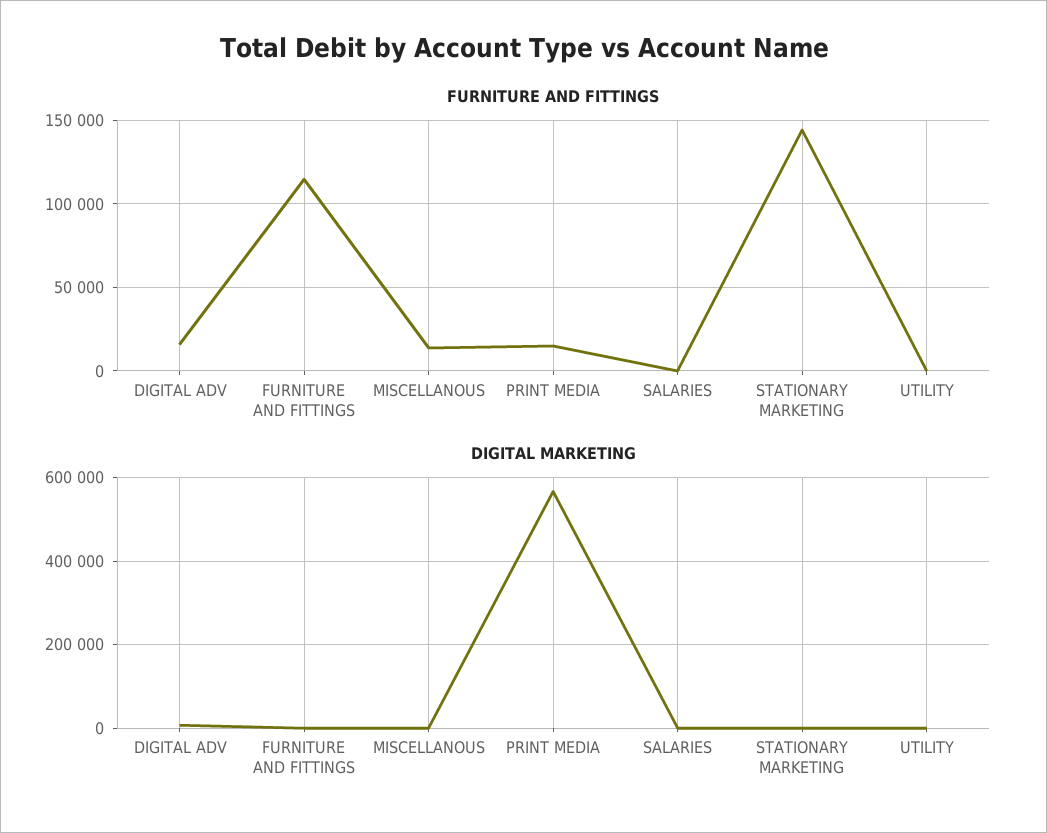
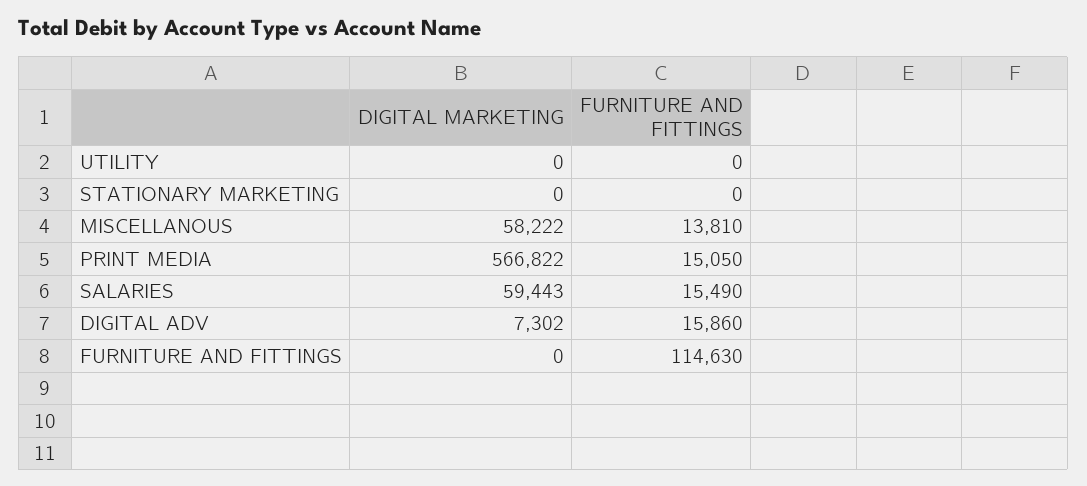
  {
    "FURNITURE AND FITTINGS": {
      "DIGITAL ADV": 15860,
      "FURNITURE AND FITTINGS": 114630,
      "MISCELLANOUS": 13810,
      "PRINT MEDIA": 15050,
-     "SALARIES": 0,
+     "SALARIES": 15490,
-     "STATIONARY MARKETING": 145000,
+     "STATIONARY MARKETING": 0,
      "UTILITY": 0
    },
    "DIGITAL MARKETING": {
      "DIGITAL ADV": 7302,
      "FURNITURE AND FITTINGS": 0,
-     "MISCELLANOUS": 0,
+     "MISCELLANOUS": 58222,
      "PRINT MEDIA": 566822,
-     "SALARIES": 0,
+     "SALARIES": 59443,
      "STATIONARY MARKETING": 0,
      "UTILITY": 0
    }
  }

